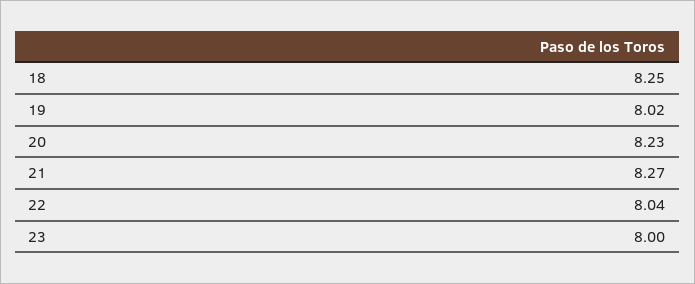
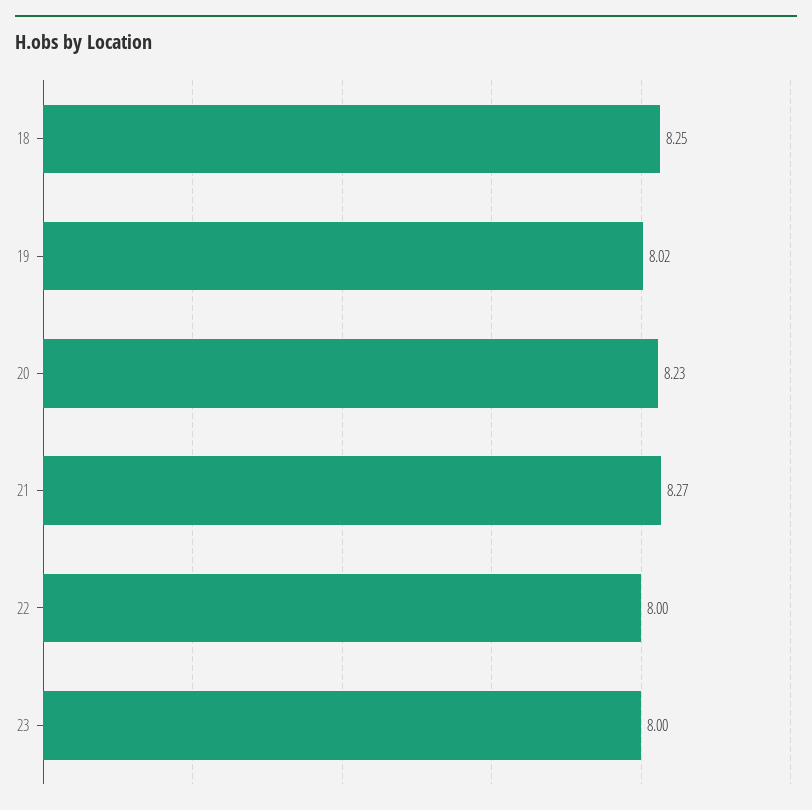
  {
    "18": 8.25,
    "19": 8.02,
    "20": 8.23,
    "21": 8.27,
-   "22": 8.04,
+   "22": 8,
    "23": 8
  }

